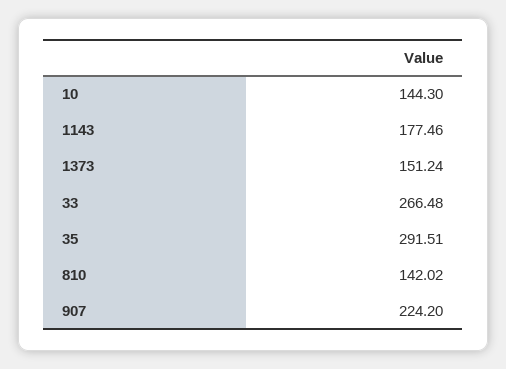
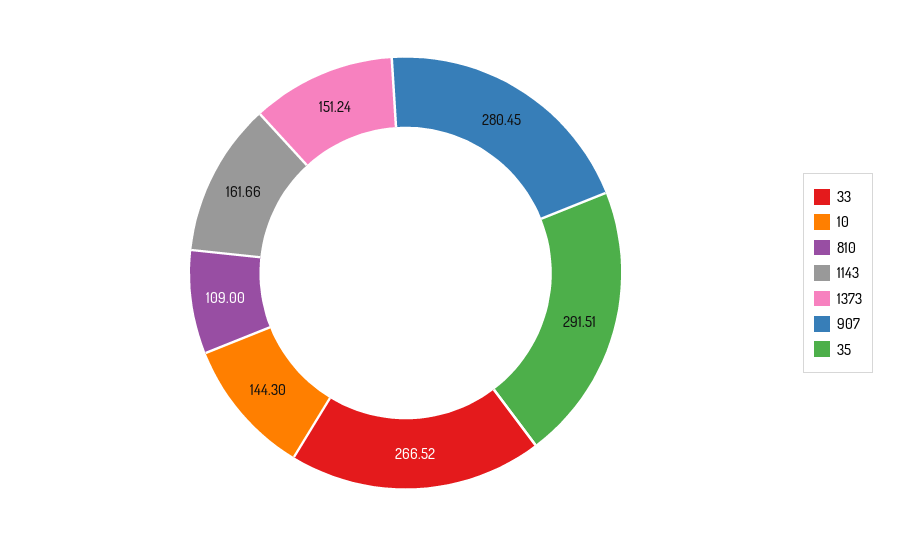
  {
    "10": 144.3,
-   "1143": 177.46,
+   "1143": 161.66,
    "1373": 151.24,
-   "33": 266.48,
+   "33": 266.52,
    "35": 291.51,
-   "810": 142.02,
+   "810": 109,
-   "907": 224.2
+   "907": 280.45
  }

